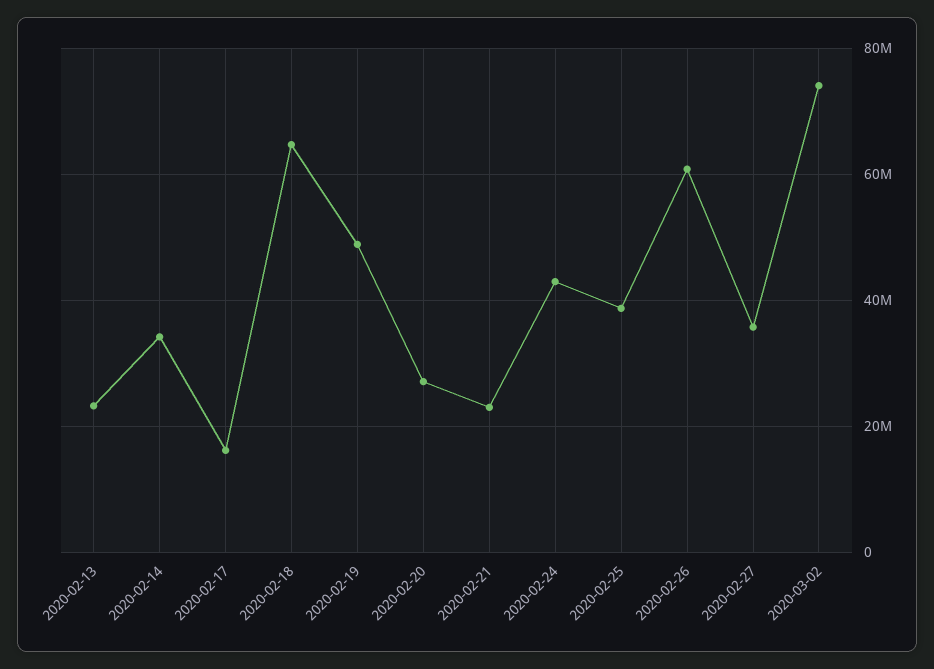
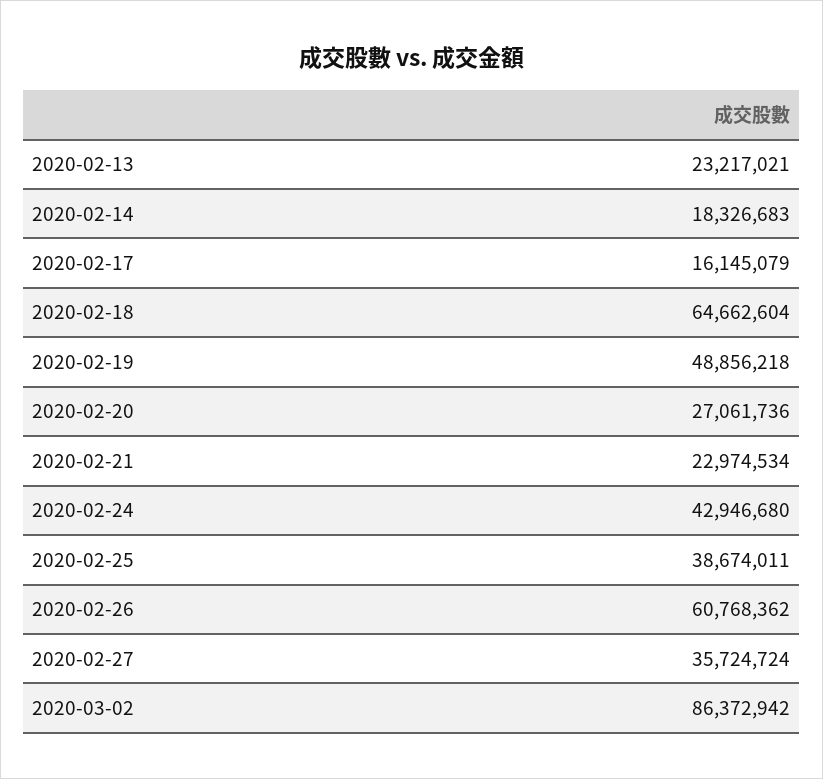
  {
    "2020-02-13": 23217021,
-   "2020-02-14": 34000000,
+   "2020-02-14": 18326683,
    "2020-02-17": 16145079,
    "2020-02-18": 64662604,
    "2020-02-19": 48856218,
    "2020-02-20": 27061736,
    "2020-02-21": 22974534,
    "2020-02-24": 42946680,
    "2020-02-25": 38674011,
    "2020-02-26": 60768362,
    "2020-02-27": 35724724,
-   "2020-03-02": 74000000
+   "2020-03-02": 86372942
  }

